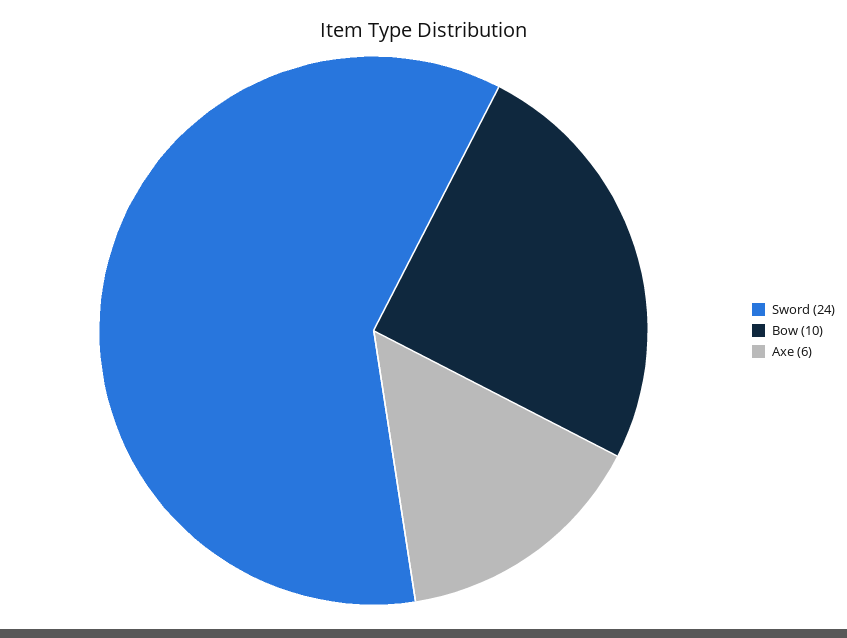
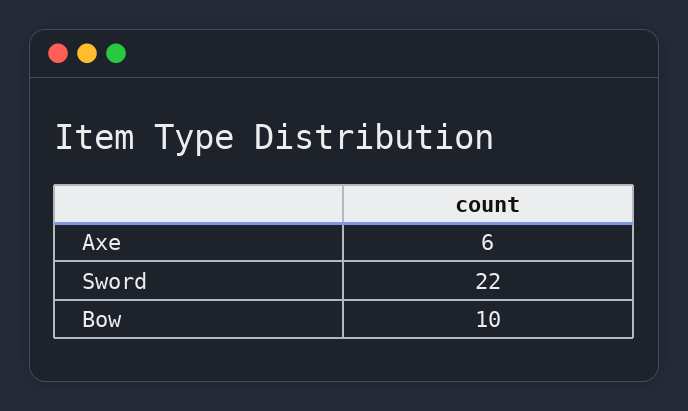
  {
-   "Sword": 24,
+   "Sword": 22,
    "Bow": 10,
    "Axe": 6
  }

